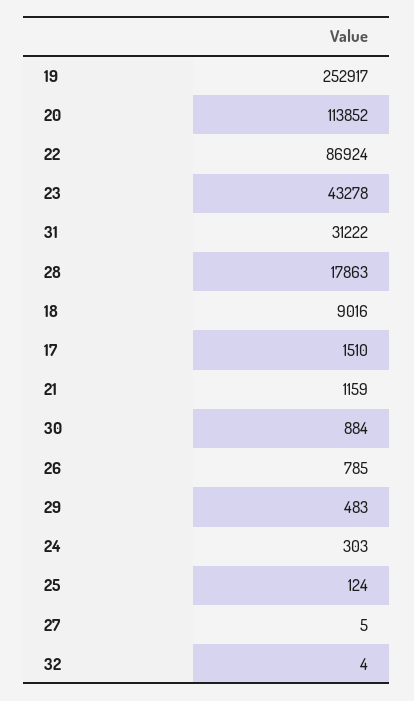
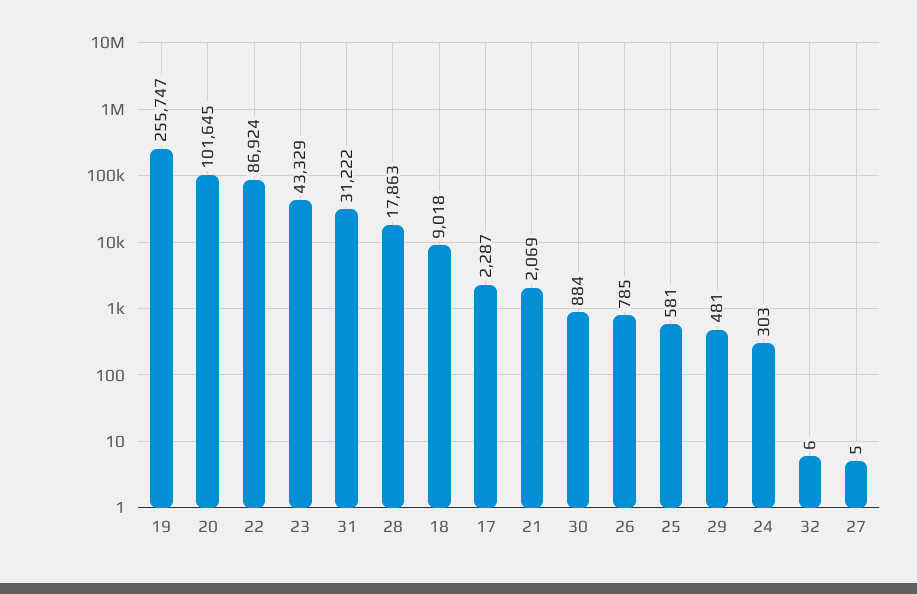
  {
-   "19": 252917,
+   "19": 255747,
-   "20": 113852,
+   "20": 101645,
    "22": 86924,
-   "23": 43278,
+   "23": 43329,
    "31": 31222,
    "28": 17863,
-   "18": 9016,
+   "18": 9018,
-   "17": 1510,
+   "17": 2287,
-   "21": 1159,
+   "21": 2069,
    "30": 884,
    "26": 785,
-   "29": 483,
+   "29": 481,
    "24": 303,
-   "25": 124,
+   "25": 581,
    "27": 5,
-   "32": 4
+   "32": 6
  }

